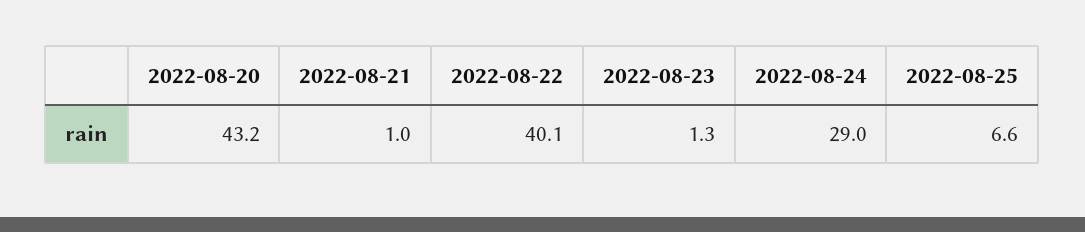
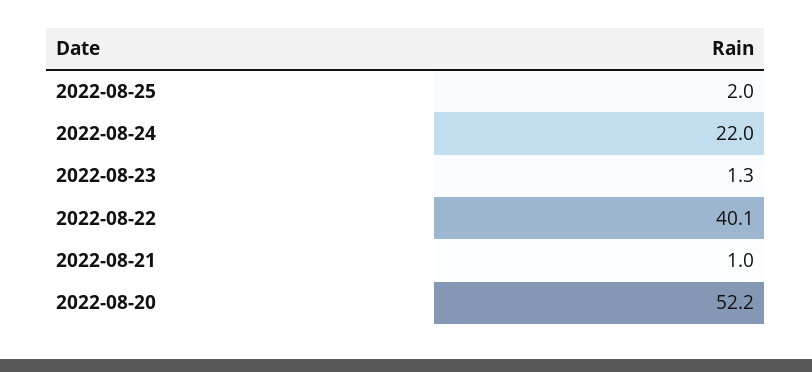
  {
-   "2022-08-20": 43.2,
+   "2022-08-20": 52.2,
    "2022-08-21": 1,
    "2022-08-22": 40.1,
    "2022-08-23": 1.3,
-   "2022-08-24": 29,
+   "2022-08-24": 22,
-   "2022-08-25": 6.6
+   "2022-08-25": 2
  }

